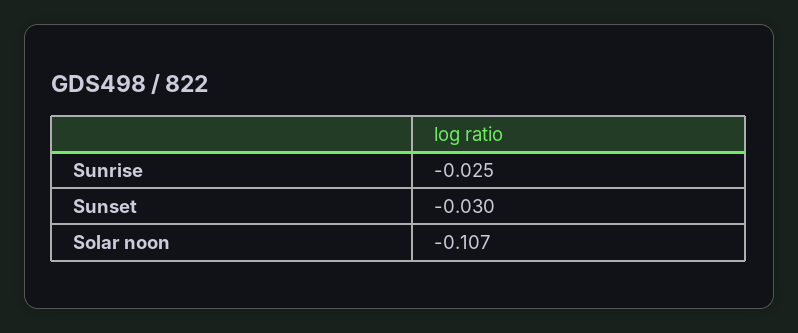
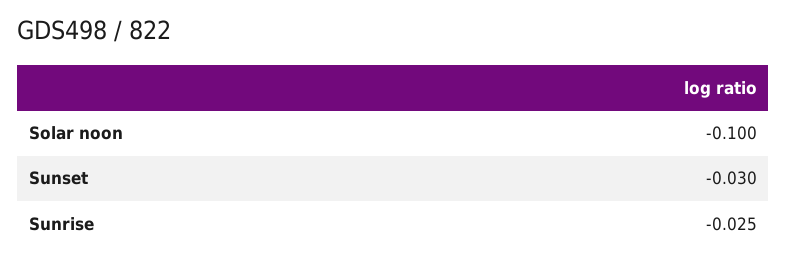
  {
    "Sunrise": -0.025,
    "Sunset": -0.03,
-   "Solar noon": -0.107
+   "Solar noon": -0.1
  }

